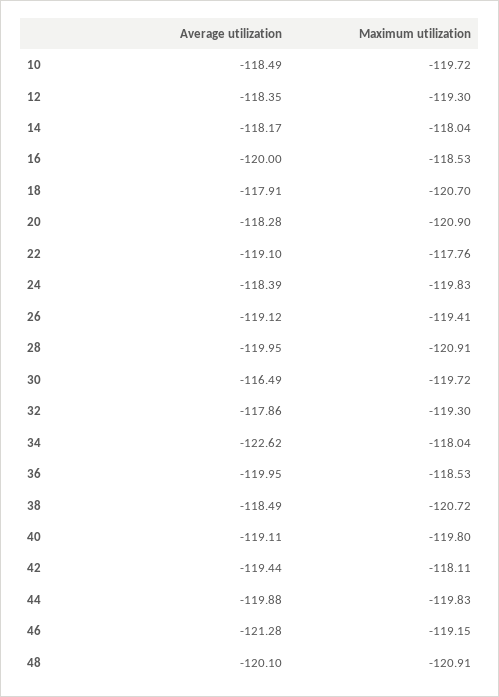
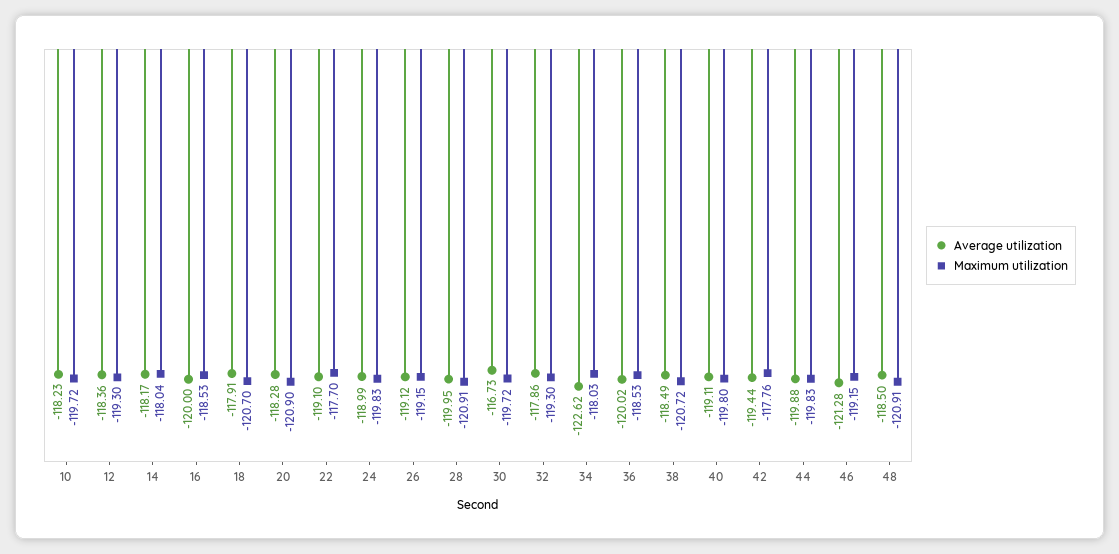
  {
    "Average utilization": {
-     "10": -118.49,
+     "10": -118.23,
-     "12": -118.35,
+     "12": -118.36,
      "14": -118.17,
      "16": -120,
      "18": -117.91,
      "20": -118.28,
      "22": -119.1,
-     "24": -118.39,
+     "24": -118.99,
      "26": -119.12,
      "28": -119.95,
-     "30": -116.49,
+     "30": -116.73,
      "32": -117.86,
      "34": -122.62,
-     "36": -119.95,
+     "36": -120.02,
      "38": -118.49,
      "40": -119.11,
      "42": -119.44,
      "44": -119.88,
      "46": -121.28,
-     "48": -120.1
+     "48": -118.5
    },
    "Maximum utilization": {
      "10": -119.72,
      "12": -119.3,
      "14": -118.04,
      "16": -118.53,
      "18": -120.7,
      "20": -120.9,
-     "22": -117.76,
+     "22": -117.7,
      "24": -119.83,
-     "26": -119.41,
+     "26": -119.15,
      "28": -120.91,
      "30": -119.72,
      "32": -119.3,
-     "34": -118.04,
+     "34": -118.03,
      "36": -118.53,
      "38": -120.72,
      "40": -119.8,
-     "42": -118.11,
+     "42": -117.76,
      "44": -119.83,
      "46": -119.15,
      "48": -120.91
    }
  }

